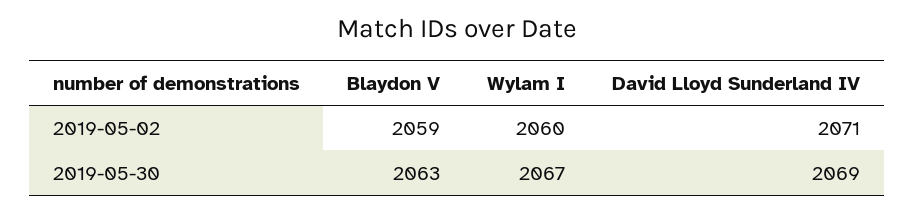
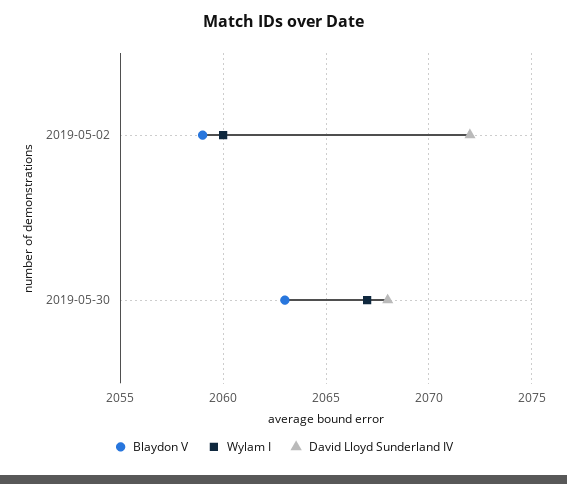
  {
    "Blaydon V": {
      "2019-05-02": 2059,
      "2019-05-30": 2063
    },
    "Wylam I": {
      "2019-05-02": 2060,
      "2019-05-30": 2067
    },
    "David Lloyd Sunderland IV": {
-     "2019-05-02": 2071,
+     "2019-05-02": 2072,
-     "2019-05-30": 2069
+     "2019-05-30": 2068
    }
  }

